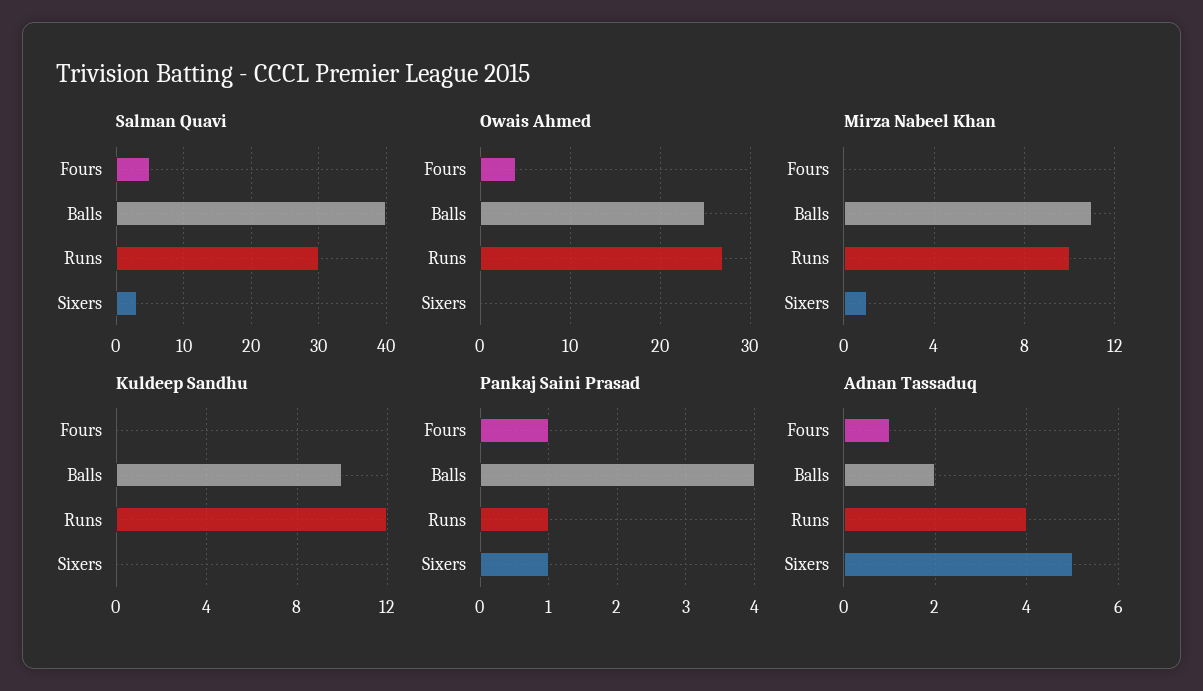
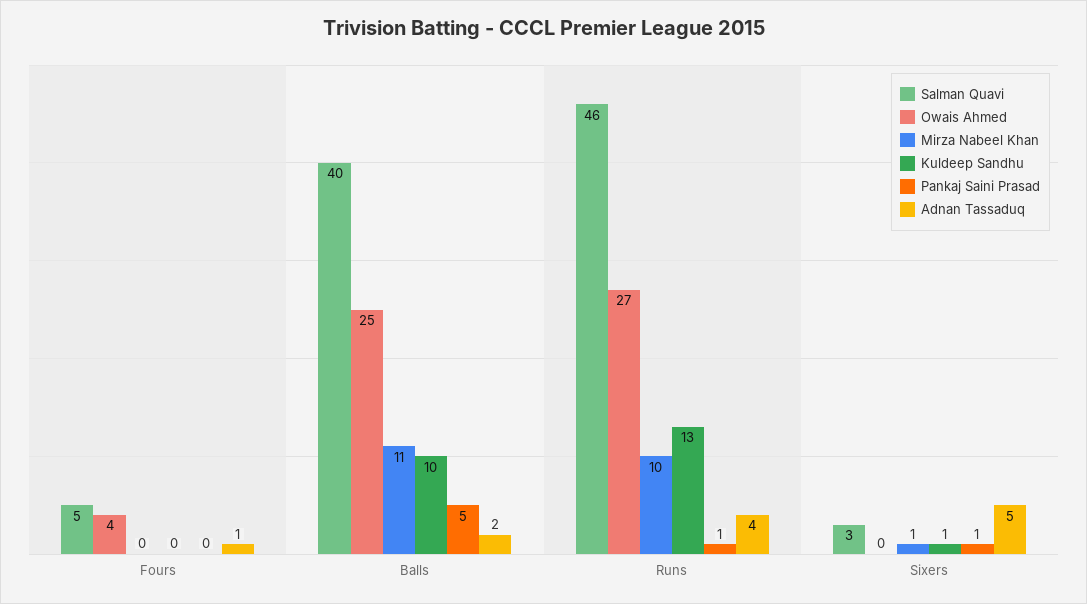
  {
    "Salman Quavi": {
      "Fours": 5,
      "Balls": 40,
-     "Runs": 30,
+     "Runs": 46,
      "Sixers": 3
    },
    "Owais Ahmed": {
      "Fours": 4,
      "Balls": 25,
      "Runs": 27,
      "Sixers": 0
    },
    "Mirza Nabeel Khan": {
      "Fours": 0,
      "Balls": 11,
      "Runs": 10,
      "Sixers": 1
    },
    "Kuldeep Sandhu": {
      "Fours": 0,
      "Balls": 10,
-     "Runs": 12,
+     "Runs": 13,
-     "Sixers": 0
+     "Sixers": 1
    },
    "Pankaj Saini Prasad": {
-     "Fours": 1,
+     "Fours": 0,
-     "Balls": 4,
+     "Balls": 5,
      "Runs": 1,
      "Sixers": 1
    },
    "Adnan Tassaduq": {
      "Fours": 1,
      "Balls": 2,
      "Runs": 4,
      "Sixers": 5
    }
  }

